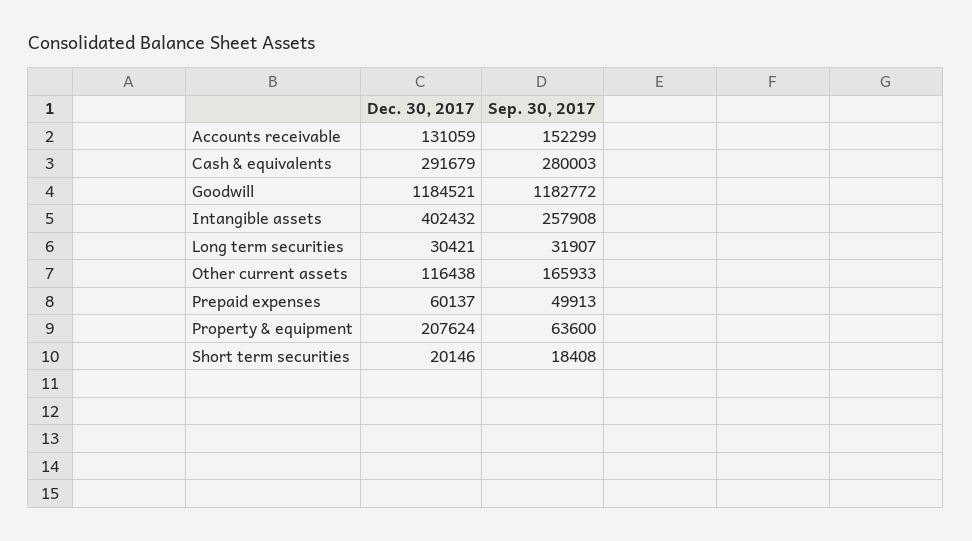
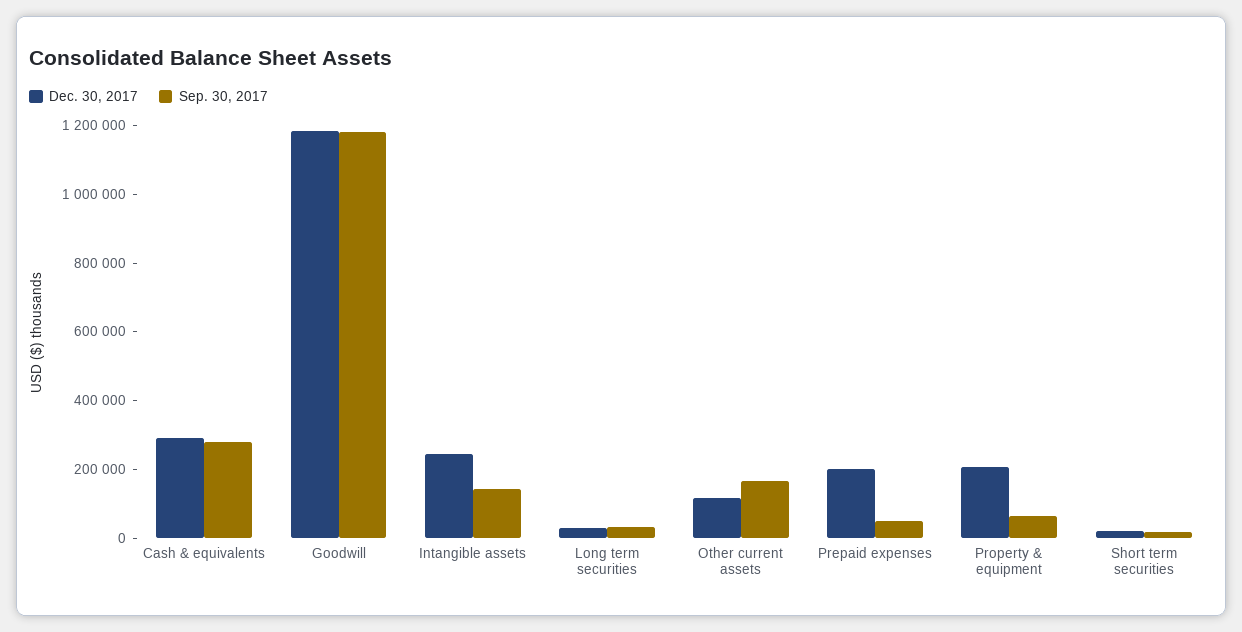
  {
    "Dec. 30, 2017": {
-     "Accounts receivable": 131059,
      "Cash & equivalents": 291679,
      "Goodwill": 1184521,
-     "Intangible assets": 402432,
+     "Intangible assets": 250000,
      "Long term securities": 30421,
      "Other current assets": 116438,
-     "Prepaid expenses": 60137,
+     "Prepaid expenses": 200000,
      "Property & equipment": 207624,
      "Short term securities": 20146
    },
    "Sep. 30, 2017": {
-     "Accounts receivable": 152299,
      "Cash & equivalents": 280003,
      "Goodwill": 1182772,
-     "Intangible assets": 257908,
+     "Intangible assets": 150000,
      "Long term securities": 31907,
      "Other current assets": 165933,
      "Prepaid expenses": 49913,
      "Property & equipment": 63600,
      "Short term securities": 18408
    }
  }

